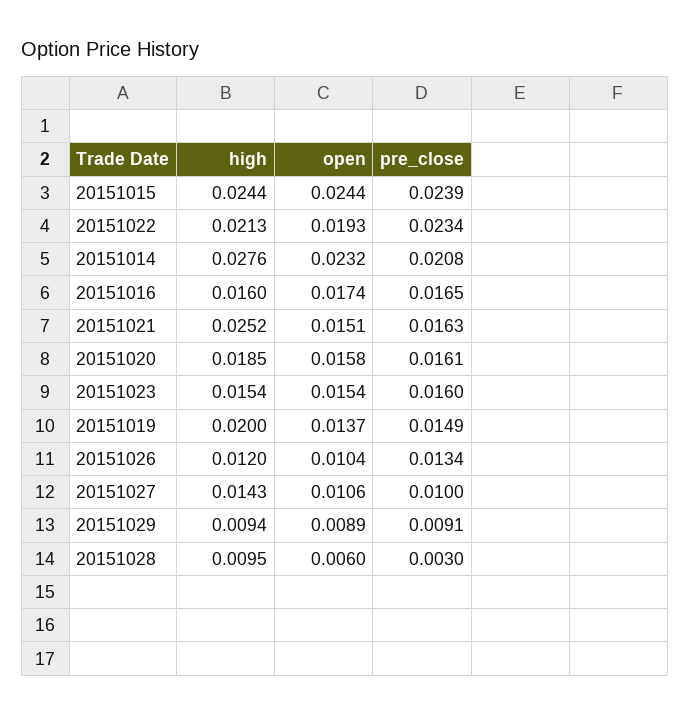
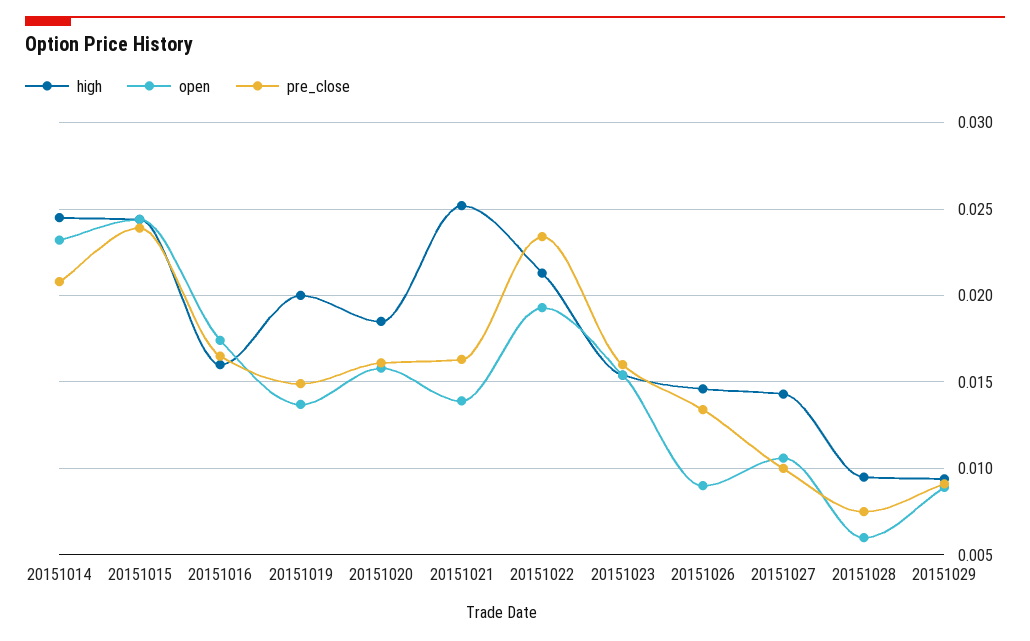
  {
    "high": {
      "20151015": 0.0244,
      "20151022": 0.0213,
-     "20151014": 0.0276,
+     "20151014": 0.0245,
      "20151016": 0.016,
      "20151021": 0.0252,
      "20151020": 0.0185,
      "20151023": 0.0154,
      "20151019": 0.02,
-     "20151026": 0.012,
+     "20151026": 0.0145,
      "20151027": 0.0143,
      "20151029": 0.0094,
      "20151028": 0.0095
    },
    "open": {
      "20151015": 0.0244,
      "20151022": 0.0193,
      "20151014": 0.0232,
      "20151016": 0.0174,
-     "20151021": 0.0151,
+     "20151021": 0.014,
      "20151020": 0.0158,
      "20151023": 0.0154,
      "20151019": 0.0137,
-     "20151026": 0.0104,
+     "20151026": 0.009,
      "20151027": 0.0106,
      "20151029": 0.0089,
      "20151028": 0.006
    },
    "pre_close": {
      "20151015": 0.0239,
      "20151022": 0.0234,
      "20151014": 0.0208,
      "20151016": 0.0165,
      "20151021": 0.0163,
      "20151020": 0.0161,
      "20151023": 0.016,
      "20151019": 0.0149,
      "20151026": 0.0134,
      "20151027": 0.01,
      "20151029": 0.0091,
-     "20151028": 0.003
+     "20151028": 0.0075
    }
  }

